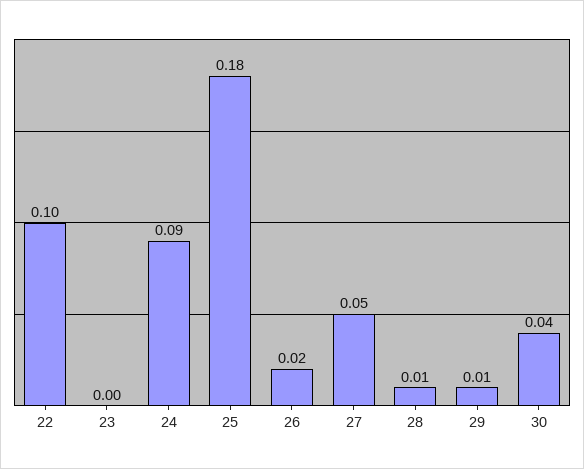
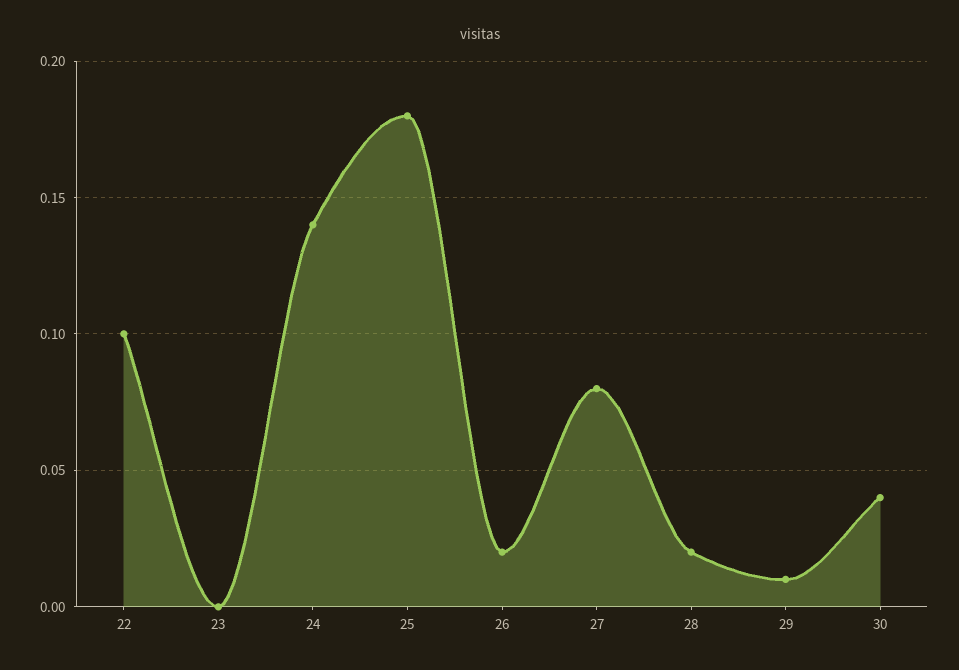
  {
    "22": 0.1,
    "23": 0,
-   "24": 0.09,
+   "24": 0.14,
    "25": 0.18,
    "26": 0.02,
-   "27": 0.05,
+   "27": 0.08,
-   "28": 0.01,
+   "28": 0.02,
    "29": 0.01,
    "30": 0.04
  }

